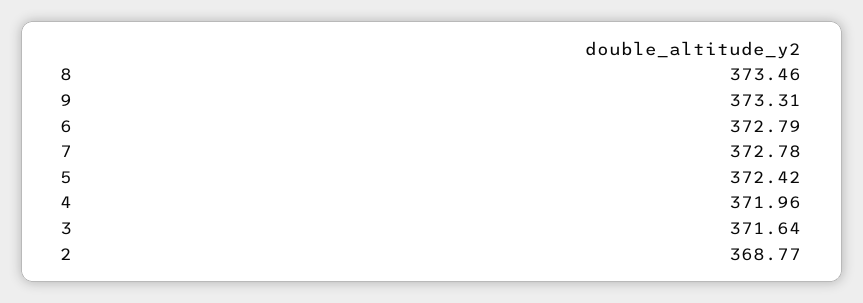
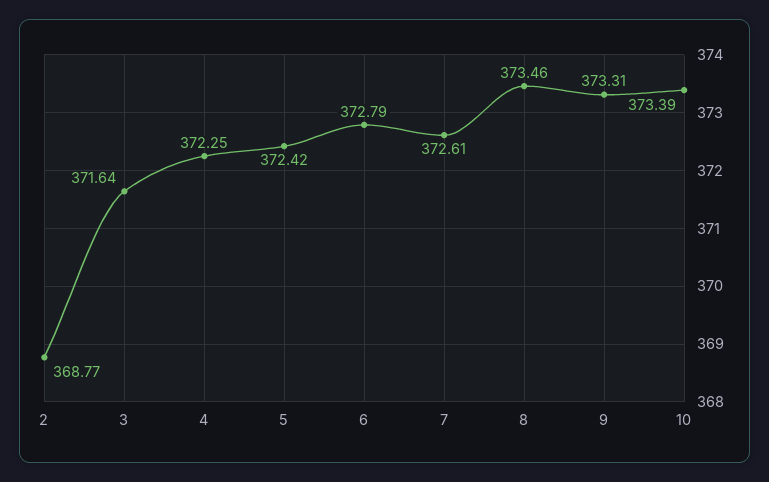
  {
    "8": 373.46,
    "9": 373.31,
    "6": 372.79,
-   "7": 372.78,
+   "7": 372.61,
    "5": 372.42,
-   "4": 371.96,
+   "4": 372.25,
    "3": 371.64,
-   "2": 368.77
+   "2": 368.77,
+   "10": 373.39
  }

